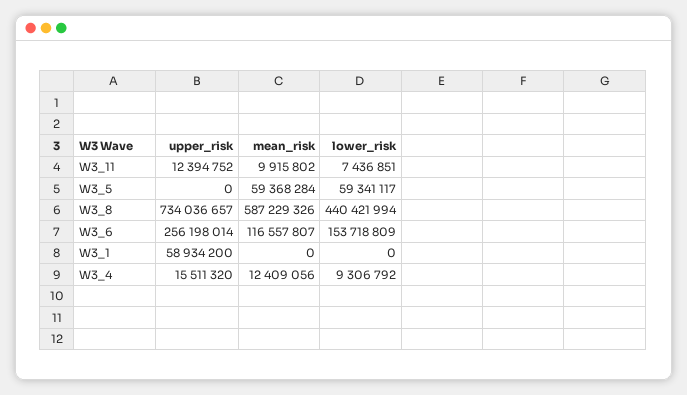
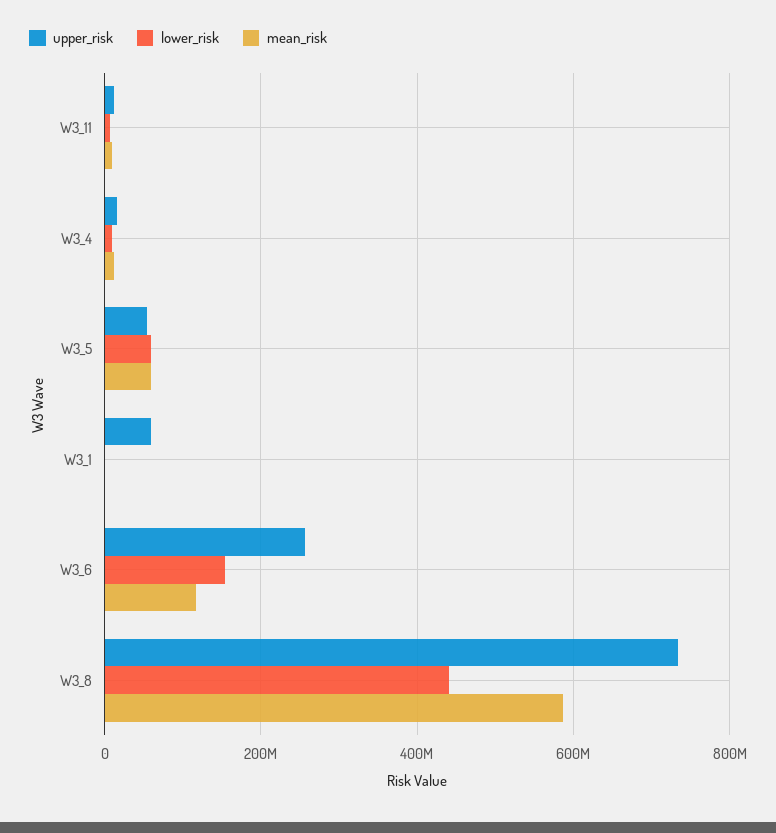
  {
    "upper_risk": {
      "W3_11": 12394752,
-     "W3_5": 0,
+     "W3_5": 60000000,
      "W3_8": 734036657,
      "W3_6": 256198014,
      "W3_1": 58934200,
      "W3_4": 15511320
    },
    "mean_risk": {
      "W3_11": 9915802,
      "W3_5": 59368284,
      "W3_8": 587229326,
      "W3_6": 116557807,
      "W3_1": 0,
      "W3_4": 12409056
    },
    "lower_risk": {
      "W3_11": 7436851,
      "W3_5": 59341117,
      "W3_8": 440421994,
      "W3_6": 153718809,
      "W3_1": 0,
      "W3_4": 9306792
    }
  }

